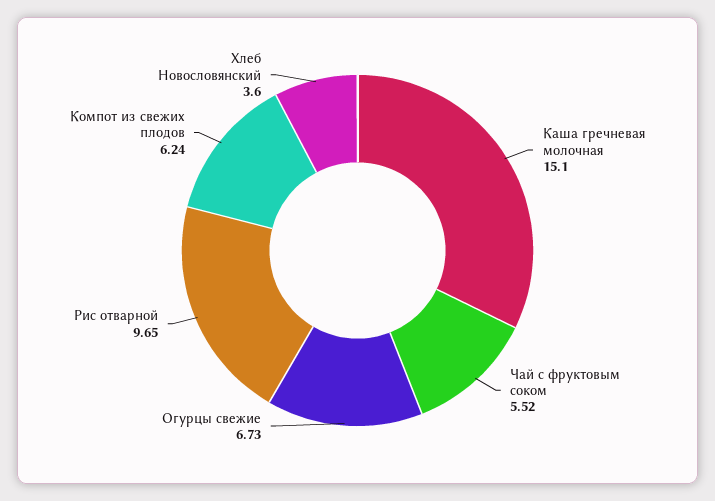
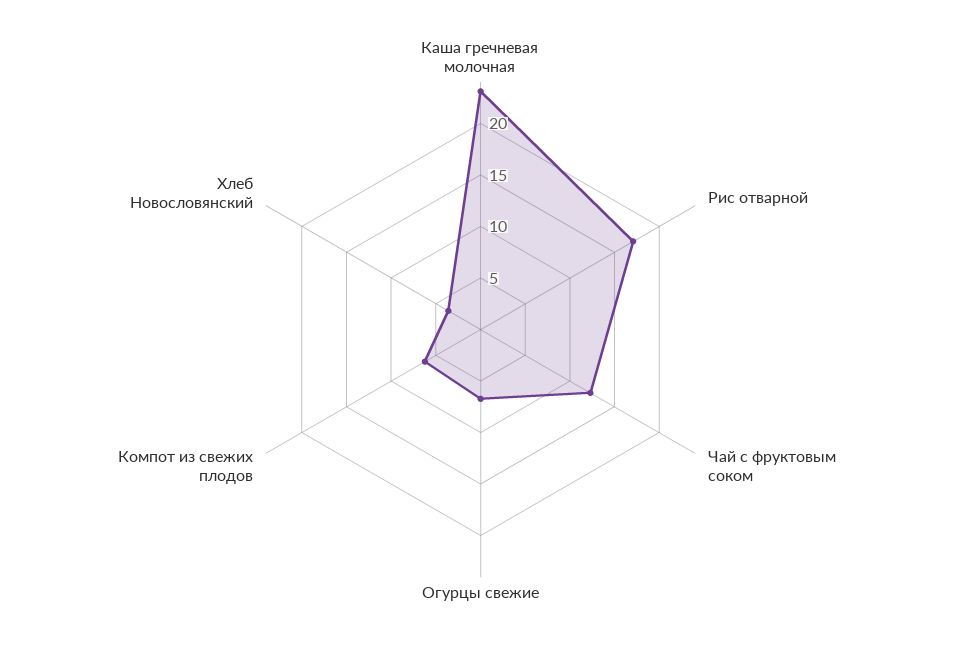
  {
-   "Каша гречневая молочная": 15.1,
+   "Каша гречневая молочная": 23,
-   "Чай с фруктовым соком": 5.52,
+   "Чай с фруктовым соком": 12,
    "Огурцы свежие": 6.73,
-   "Рис отварной": 9.65,
+   "Рис отварной": 17,
    "Компот из свежих плодов": 6.24,
    "Хлеб Новословянский": 3.6
  }

